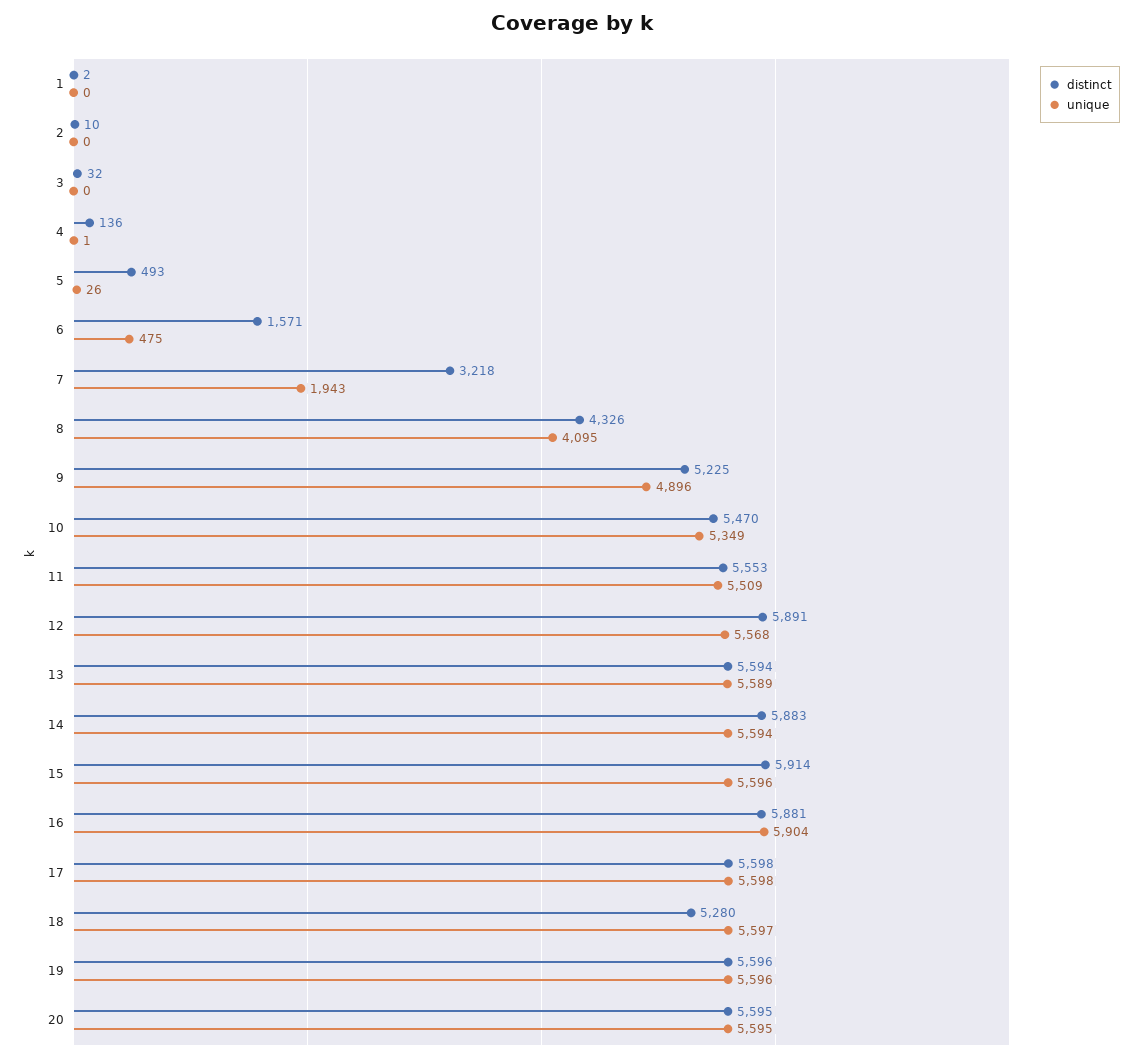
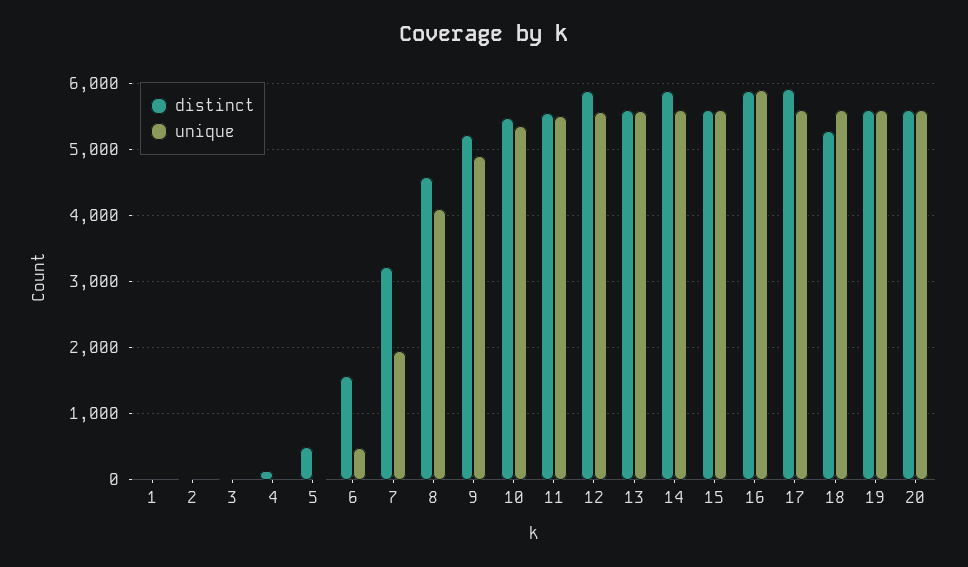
  {
    "distinct": {
      "1": 2,
      "2": 10,
      "3": 32,
      "4": 136,
      "5": 493,
      "6": 1571,
      "7": 3218,
-     "8": 4326,
+     "8": 4600,
      "9": 5225,
      "10": 5470,
      "11": 5553,
      "12": 5891,
      "13": 5594,
      "14": 5883,
-     "15": 5914,
+     "15": 5600,
      "16": 5881,
-     "17": 5598,
+     "17": 5900,
      "18": 5280,
      "19": 5596,
      "20": 5595
    },
    "unique": {
      "1": 0,
      "2": 0,
      "3": 0,
      "4": 1,
      "5": 26,
      "6": 475,
      "7": 1943,
      "8": 4095,
      "9": 4896,
      "10": 5349,
      "11": 5509,
      "12": 5568,
      "13": 5589,
      "14": 5594,
      "15": 5596,
      "16": 5904,
      "17": 5598,
      "18": 5597,
      "19": 5596,
      "20": 5595
    }
  }

